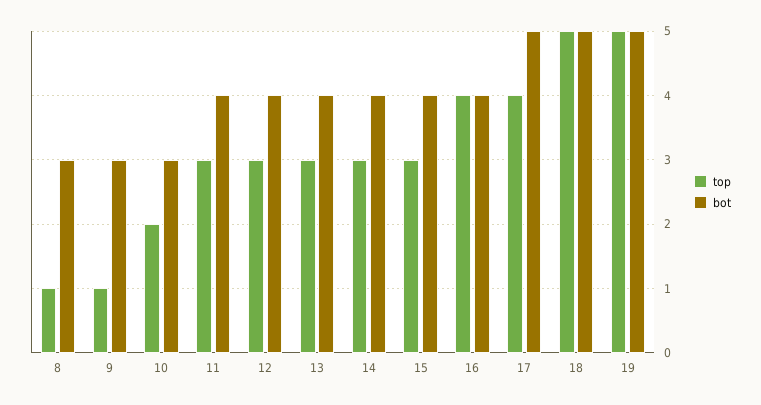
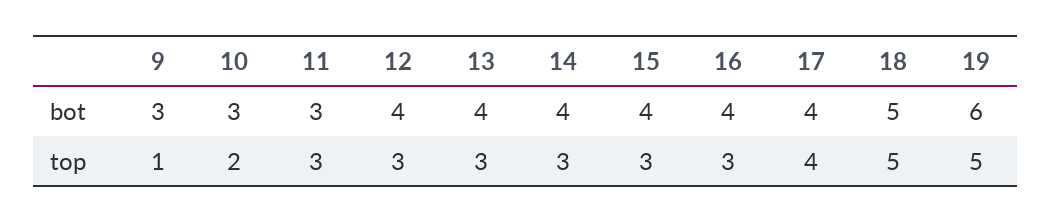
  {
    "top": {
-     "8": 1,
      "9": 1,
      "10": 2,
      "11": 3,
      "12": 3,
      "13": 3,
      "14": 3,
      "15": 3,
-     "16": 4,
+     "16": 3,
      "17": 4,
      "18": 5,
      "19": 5
    },
    "bot": {
-     "8": 3,
      "9": 3,
      "10": 3,
-     "11": 4,
+     "11": 3,
      "12": 4,
      "13": 4,
      "14": 4,
      "15": 4,
      "16": 4,
-     "17": 5,
+     "17": 4,
      "18": 5,
-     "19": 5
+     "19": 6
    }
  }

